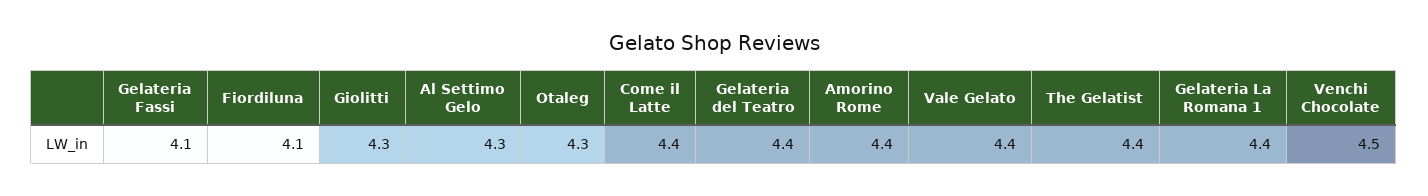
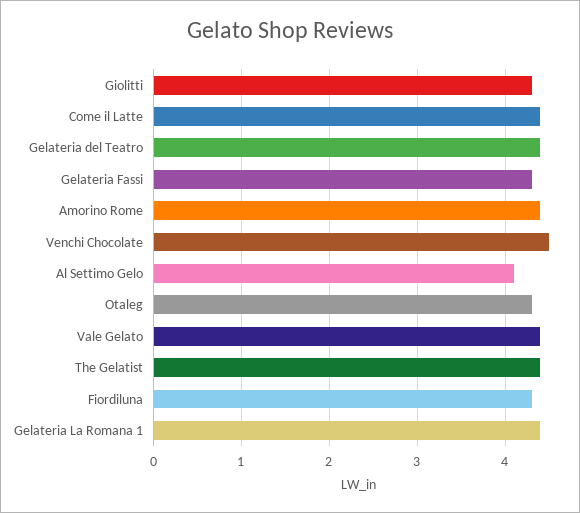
  {
-   "Gelateria Fassi": 4.1,
+   "Gelateria Fassi": 4.3,
-   "Fiordiluna": 4.1,
+   "Fiordiluna": 4.3,
    "Giolitti": 4.3,
-   "Al Settimo Gelo": 4.3,
+   "Al Settimo Gelo": 4.1,
    "Otaleg": 4.3,
    "Come il Latte": 4.4,
    "Gelateria del Teatro": 4.4,
    "Amorino Rome": 4.4,
    "Vale Gelato": 4.4,
    "The Gelatist": 4.4,
    "Gelateria La Romana 1": 4.4,
    "Venchi Chocolate": 4.5
  }

